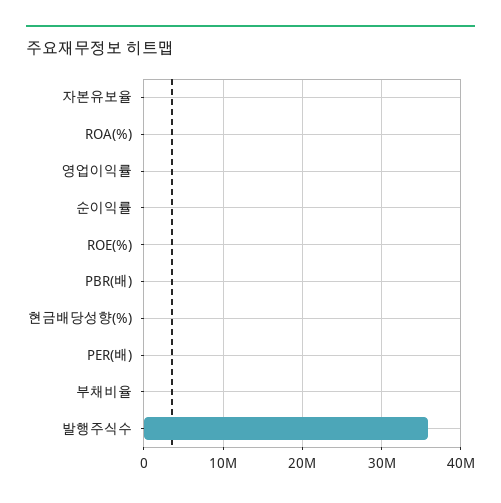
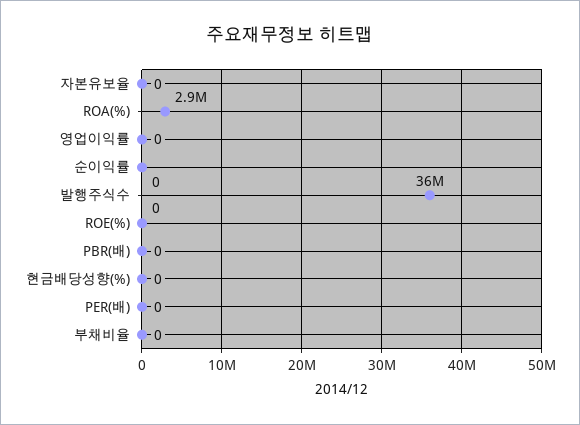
  {
    "자본유보율": 0,
-   "ROA(%)": 0,
+   "ROA(%)": 2900000,
    "영업이익률": 0,
    "순이익률": 0,
    "ROE(%)": 0,
    "PBR(배)": 0,
    "현금배당성향(%)": 0,
    "PER(배)": 0,
    "부채비율": 0,
    "발행주식수": 36000000
  }

